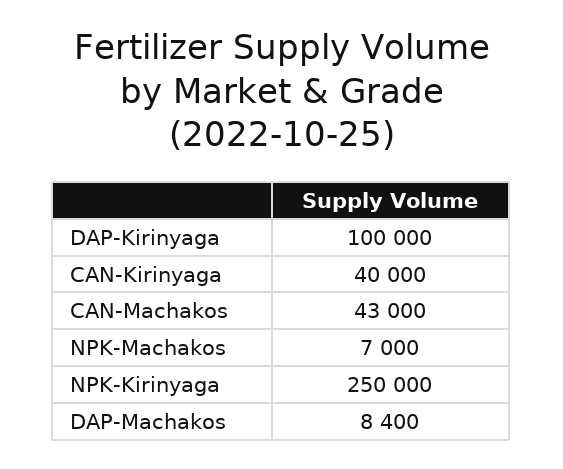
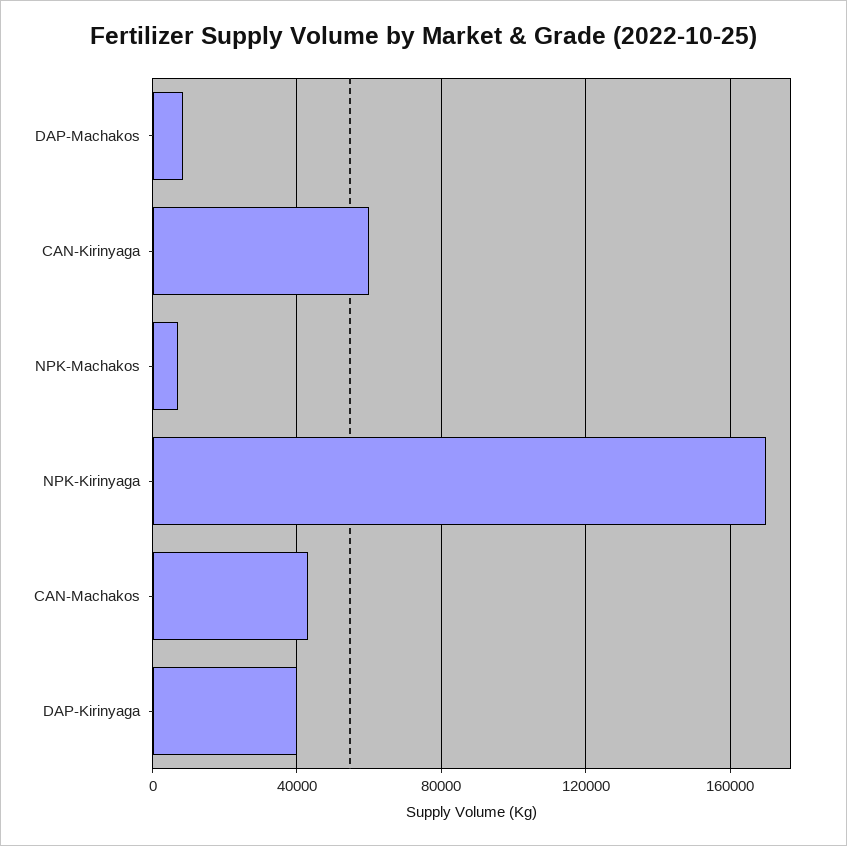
  {
-   "DAP-Kirinyaga": 100000,
+   "DAP-Kirinyaga": 40000,
-   "CAN-Kirinyaga": 40000,
+   "CAN-Kirinyaga": 60000,
    "CAN-Machakos": 43000,
    "NPK-Machakos": 7000,
-   "NPK-Kirinyaga": 250000,
+   "NPK-Kirinyaga": 170000,
    "DAP-Machakos": 8400
  }

